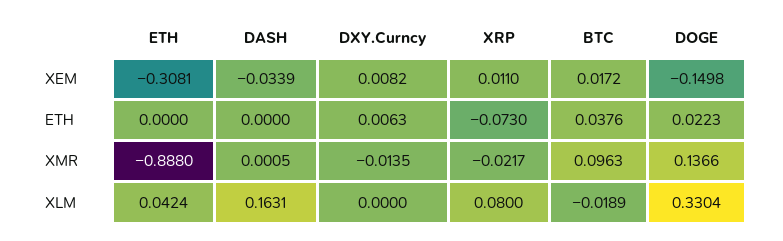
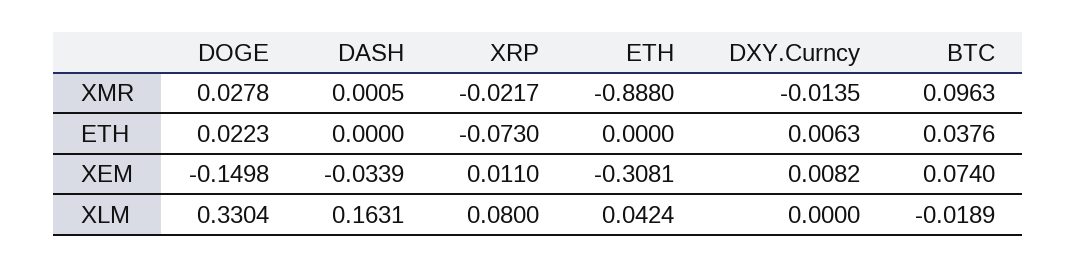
  {
    "ETH": {
      "XEM": -0.3081,
      "ETH": 0,
      "XMR": -0.888,
      "XLM": 0.0424
    },
    "DASH": {
      "XEM": -0.0339,
      "ETH": 0,
      "XMR": 0.0005,
      "XLM": 0.1631
    },
    "DXY.Curncy": {
      "XEM": 0.0082,
      "ETH": 0.0063,
      "XMR": -0.0135,
      "XLM": 0
    },
    "XRP": {
      "XEM": 0.011,
      "ETH": -0.073,
      "XMR": -0.0217,
      "XLM": 0.08
    },
    "BTC": {
-     "XEM": 0.0172,
+     "XEM": 0.074,
      "ETH": 0.0376,
      "XMR": 0.0963,
      "XLM": -0.0189
    },
    "DOGE": {
      "XEM": -0.1498,
      "ETH": 0.0223,
-     "XMR": 0.1366,
+     "XMR": 0.0278,
      "XLM": 0.3304
    }
  }

